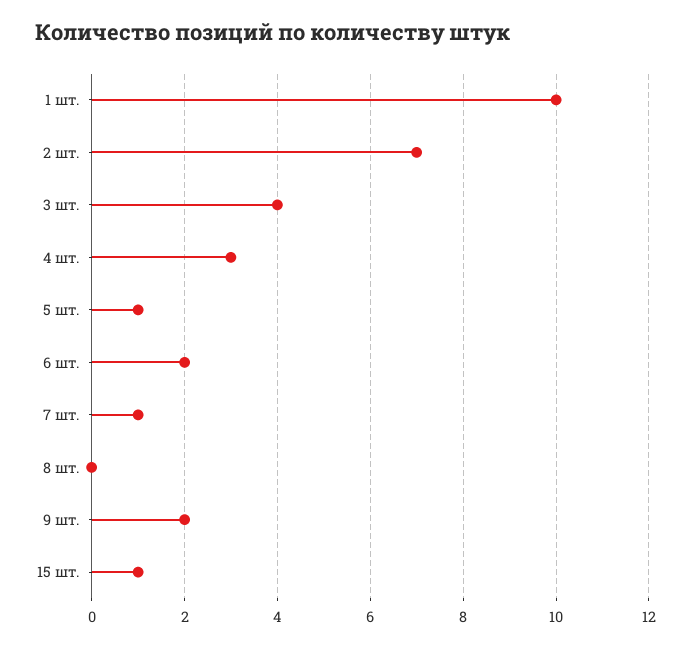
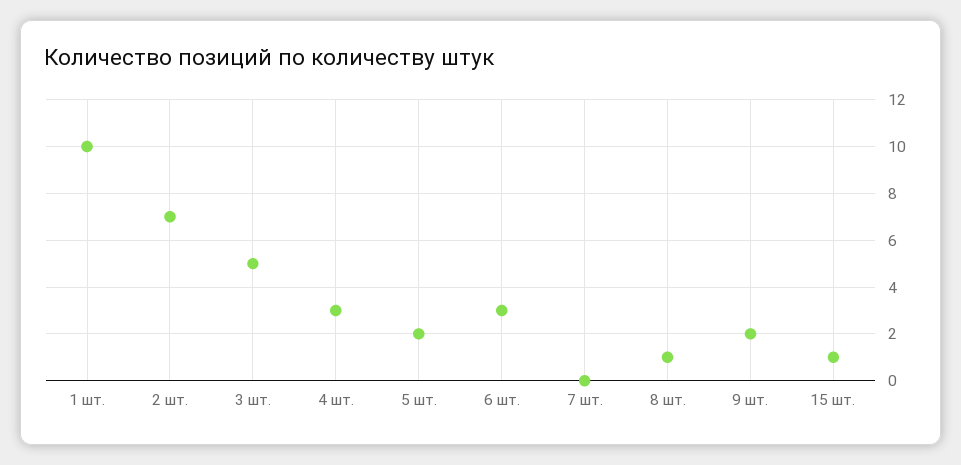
  {
    "1 шт.": 10,
    "2 шт.": 7,
-   "3 шт.": 4,
+   "3 шт.": 5,
    "4 шт.": 3,
-   "5 шт.": 1,
+   "5 шт.": 2,
-   "6 шт.": 2,
+   "6 шт.": 3,
-   "7 шт.": 1,
+   "7 шт.": 0,
-   "8 шт.": 0,
+   "8 шт.": 1,
    "9 шт.": 2,
    "15 шт.": 1
  }

